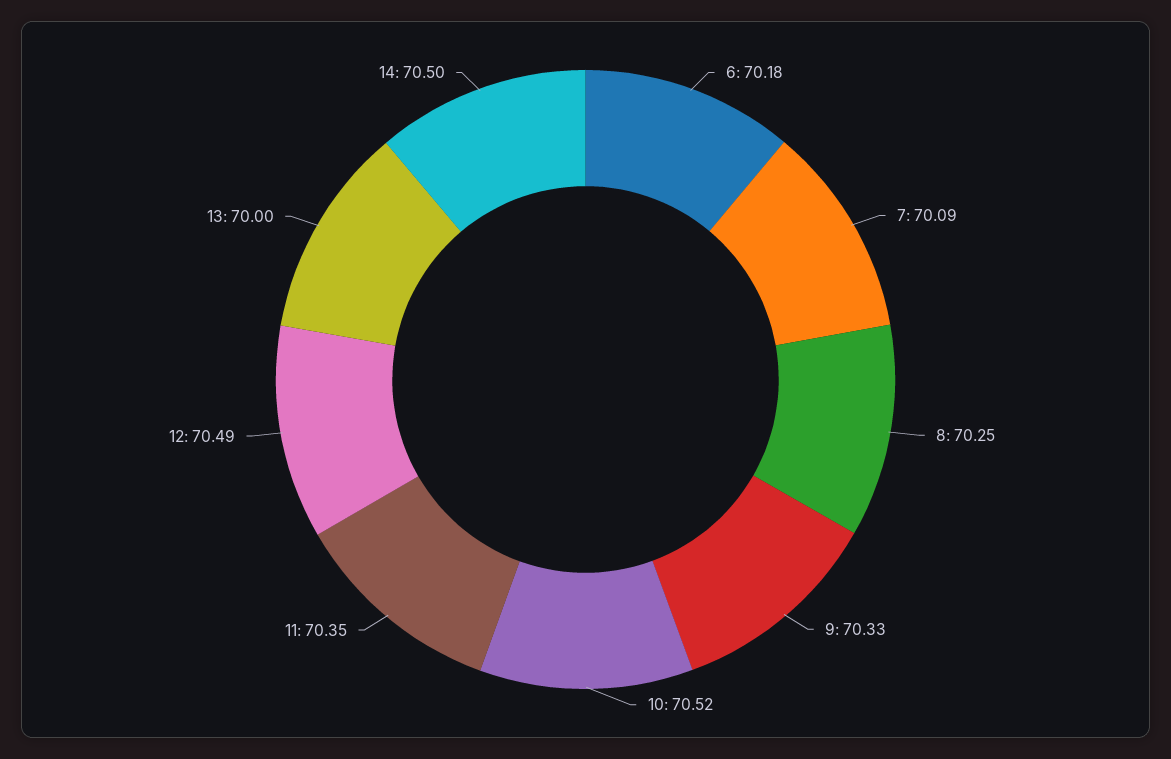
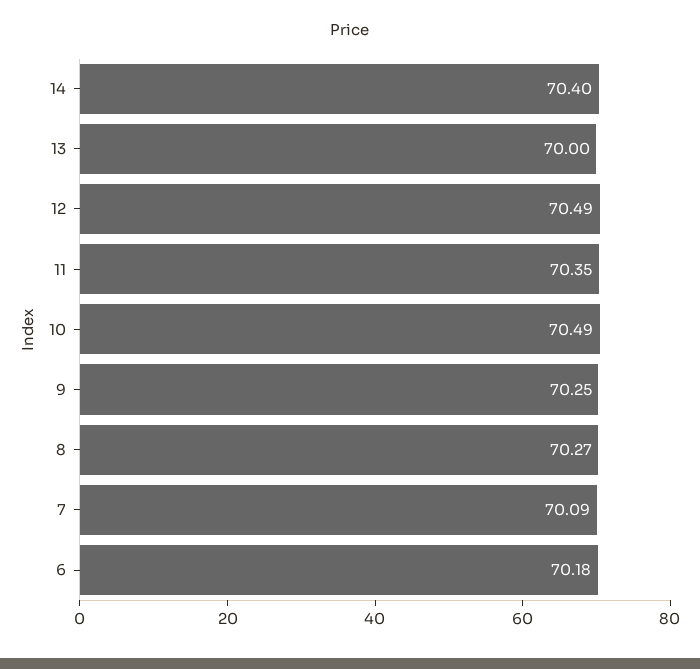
  {
    "6": 70.18,
    "7": 70.09,
-   "8": 70.25,
+   "8": 70.27,
-   "9": 70.33,
+   "9": 70.25,
-   "10": 70.52,
+   "10": 70.49,
    "11": 70.35,
    "12": 70.49,
    "13": 70,
-   "14": 70.5
+   "14": 70.4
  }

